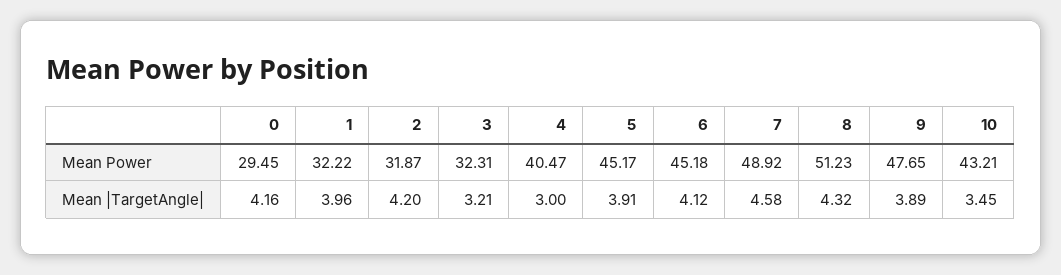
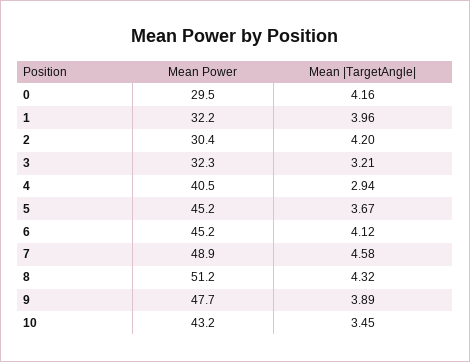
  {
    "0": {
      "Mean Power": 29.45,
      "Mean |TargetAngle|": 4.16
    },
    "1": {
      "Mean Power": 32.22,
      "Mean |TargetAngle|": 3.96
    },
    "2": {
-     "Mean Power": 31.87,
+     "Mean Power": 30.4,
      "Mean |TargetAngle|": 4.2
    },
    "3": {
      "Mean Power": 32.31,
      "Mean |TargetAngle|": 3.21
    },
    "4": {
      "Mean Power": 40.47,
-     "Mean |TargetAngle|": 3
+     "Mean |TargetAngle|": 2.94
    },
    "5": {
      "Mean Power": 45.17,
-     "Mean |TargetAngle|": 3.91
+     "Mean |TargetAngle|": 3.67
    },
    "6": {
      "Mean Power": 45.18,
      "Mean |TargetAngle|": 4.12
    },
    "7": {
      "Mean Power": 48.92,
      "Mean |TargetAngle|": 4.58
    },
    "8": {
      "Mean Power": 51.23,
      "Mean |TargetAngle|": 4.32
    },
    "9": {
      "Mean Power": 47.65,
      "Mean |TargetAngle|": 3.89
    },
    "10": {
      "Mean Power": 43.21,
      "Mean |TargetAngle|": 3.45
    }
  }

